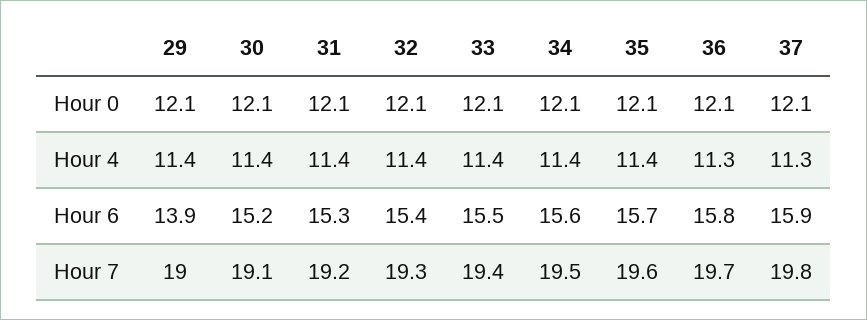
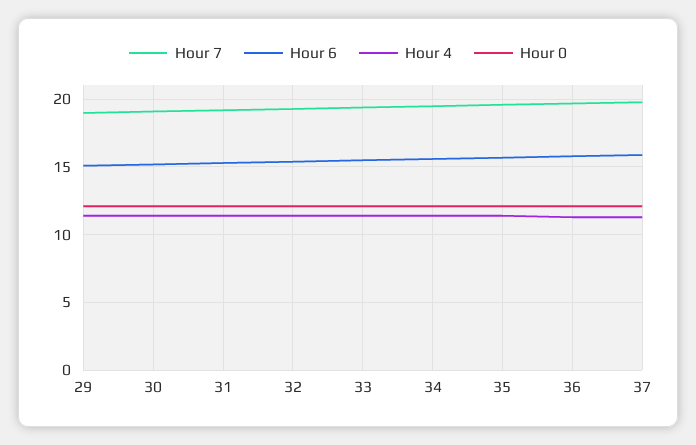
  {
    "Hour 0": {
      "29": 12.1,
      "30": 12.1,
      "31": 12.1,
      "32": 12.1,
      "33": 12.1,
      "34": 12.1,
      "35": 12.1,
      "36": 12.1,
      "37": 12.1
    },
    "Hour 4": {
      "29": 11.4,
      "30": 11.4,
      "31": 11.4,
      "32": 11.4,
      "33": 11.4,
      "34": 11.4,
      "35": 11.4,
      "36": 11.3,
      "37": 11.3
    },
    "Hour 6": {
-     "29": 13.9,
+     "29": 15,
      "30": 15.2,
      "31": 15.3,
      "32": 15.4,
      "33": 15.5,
      "34": 15.6,
      "35": 15.7,
      "36": 15.8,
      "37": 15.9
    },
    "Hour 7": {
      "29": 19,
      "30": 19.1,
      "31": 19.2,
      "32": 19.3,
      "33": 19.4,
      "34": 19.5,
      "35": 19.6,
      "36": 19.7,
      "37": 19.8
    }
  }

